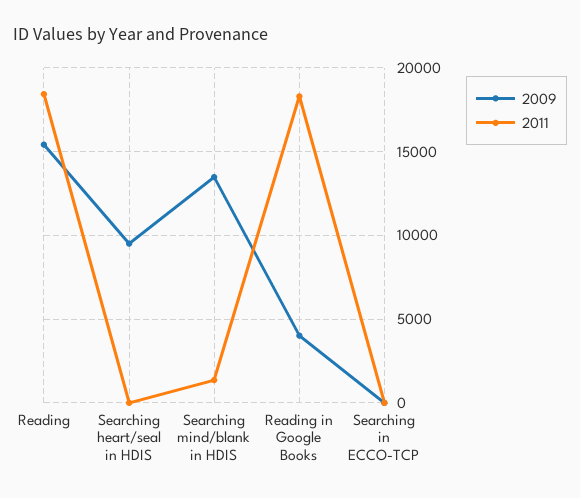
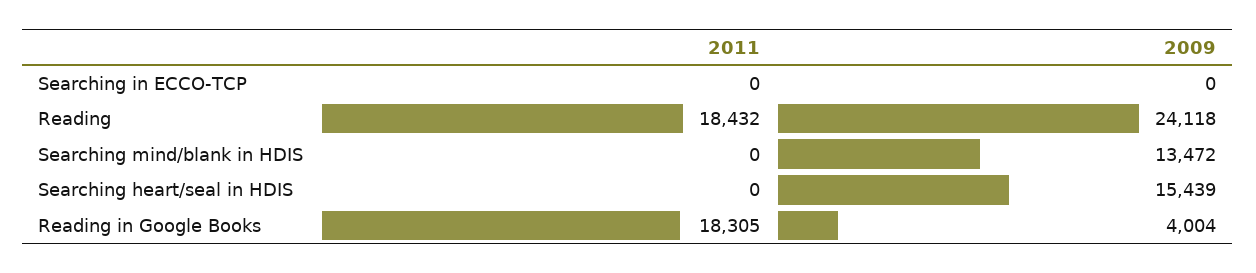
  {
    "2009": {
-     "Reading": 15500,
+     "Reading": 24118,
-     "Searching heart/seal in HDIS": 9500,
+     "Searching heart/seal in HDIS": 15439,
      "Searching mind/blank in HDIS": 13472,
      "Reading in Google Books": 4004,
      "Searching in ECCO-TCP": 0
    },
    "2011": {
      "Reading": 18432,
      "Searching heart/seal in HDIS": 0,
-     "Searching mind/blank in HDIS": 1500,
+     "Searching mind/blank in HDIS": 0,
      "Reading in Google Books": 18305,
      "Searching in ECCO-TCP": 0
    }
  }

